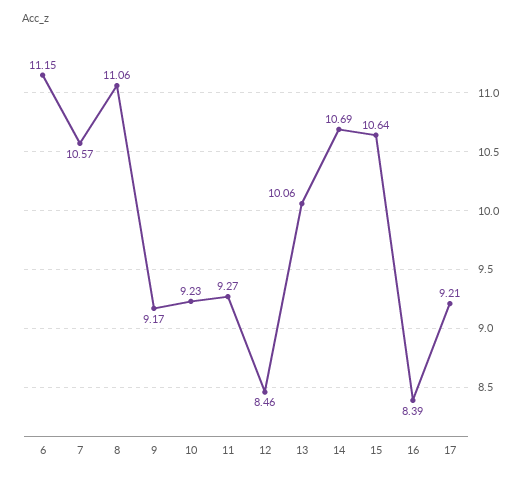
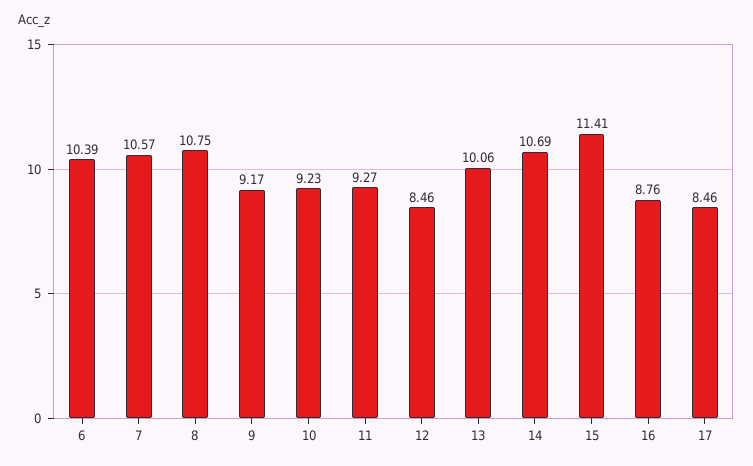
  {
-   "6": 11.15,
+   "6": 10.39,
    "7": 10.57,
-   "8": 11.06,
+   "8": 10.75,
    "9": 9.17,
    "10": 9.23,
    "11": 9.27,
    "12": 8.46,
    "13": 10.06,
    "14": 10.69,
-   "15": 10.64,
+   "15": 11.41,
-   "16": 8.39,
+   "16": 8.76,
-   "17": 9.21
+   "17": 8.46
  }

